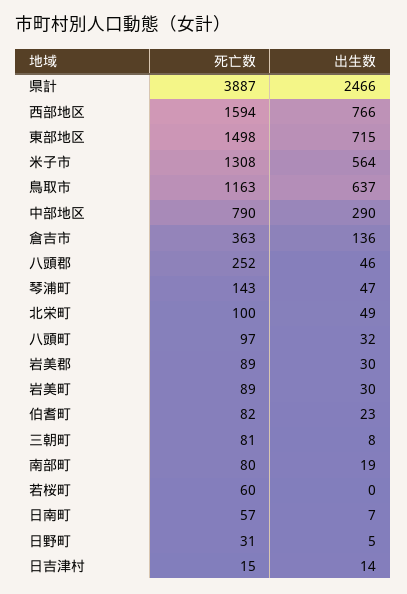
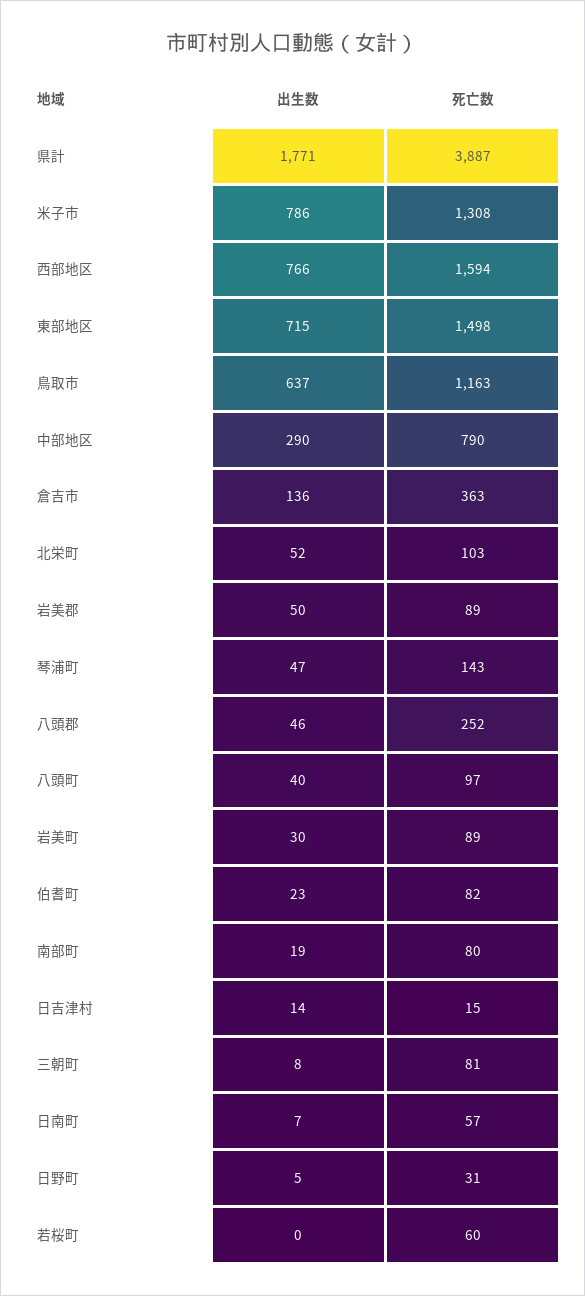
  {
    "死亡数": {
      "県計": 3887,
      "西部地区": 1594,
      "東部地区": 1498,
      "米子市": 1308,
      "鳥取市": 1163,
      "中部地区": 790,
      "倉吉市": 363,
      "八頭郡": 252,
      "琴浦町": 143,
-     "北栄町": 100,
+     "北栄町": 103,
      "八頭町": 97,
      "岩美郡": 89,
      "岩美町": 89,
      "伯耆町": 82,
      "三朝町": 81,
      "南部町": 80,
      "若桜町": 60,
      "日南町": 57,
      "日野町": 31,
      "日吉津村": 15
    },
    "出生数": {
-     "県計": 2466,
+     "県計": 1771,
      "西部地区": 766,
      "東部地区": 715,
-     "米子市": 564,
+     "米子市": 786,
      "鳥取市": 637,
      "中部地区": 290,
      "倉吉市": 136,
      "八頭郡": 46,
      "琴浦町": 47,
-     "北栄町": 49,
+     "北栄町": 52,
-     "八頭町": 32,
+     "八頭町": 40,
-     "岩美郡": 30,
+     "岩美郡": 50,
      "岩美町": 30,
      "伯耆町": 23,
      "三朝町": 8,
      "南部町": 19,
      "若桜町": 0,
      "日南町": 7,
      "日野町": 5,
      "日吉津村": 14
    }
  }

